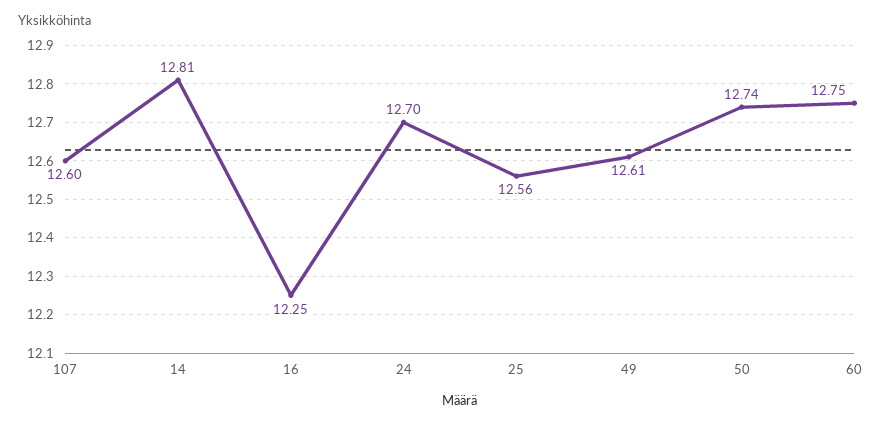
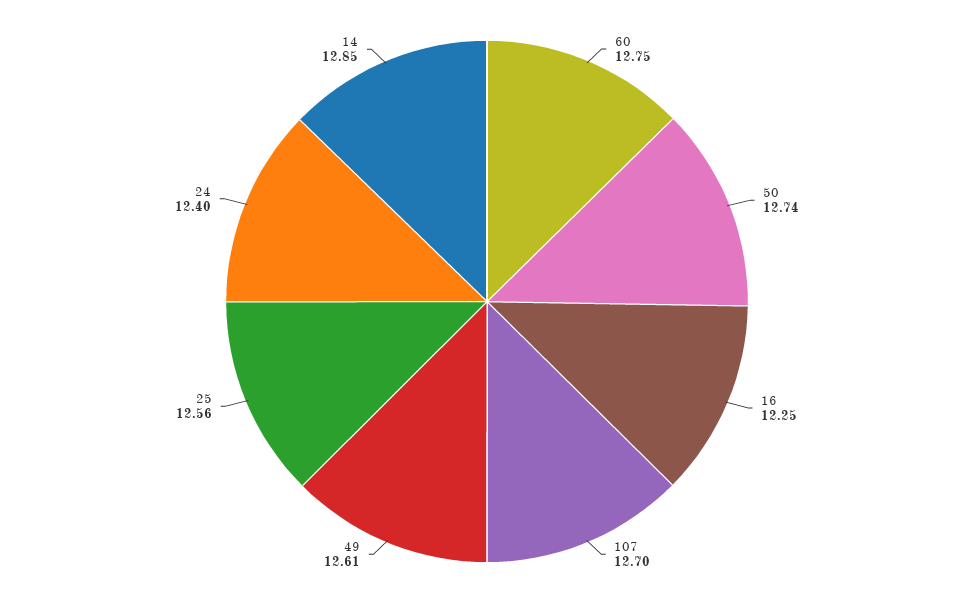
  {
-   "107": 12.6,
+   "107": 12.7,
-   "14": 12.81,
+   "14": 12.85,
    "16": 12.25,
-   "24": 12.7,
+   "24": 12.4,
    "25": 12.56,
    "49": 12.61,
    "50": 12.74,
    "60": 12.75
  }

